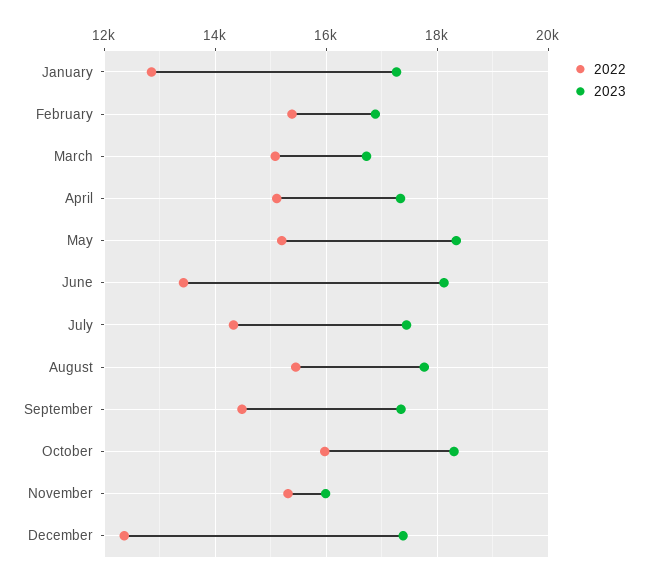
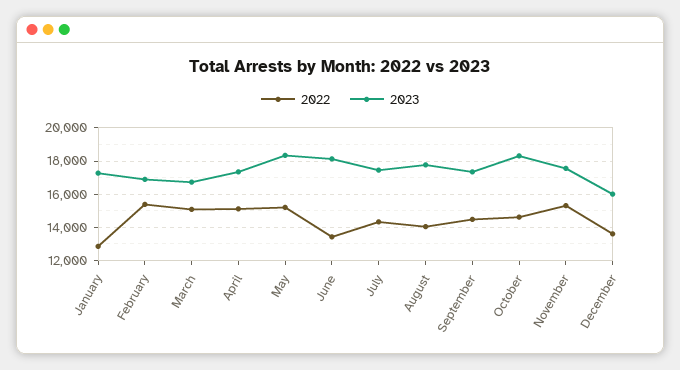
  {
    "2022": {
      "January": 12800,
      "February": 15400,
      "March": 15000,
      "April": 15200,
      "May": 15200,
      "June": 13400,
      "July": 14400,
-     "August": 15400,
+     "August": 14000,
      "September": 14400,
-     "October": 16000,
+     "October": 14500,
      "November": 15400,
-     "December": 12400
+     "December": 13500
    },
    "2023": {
      "January": 17200,
      "February": 16800,
      "March": 16800,
      "April": 17400,
      "May": 18400,
      "June": 18200,
      "July": 17400,
      "August": 17800,
      "September": 17400,
      "October": 18400,
-     "November": 16000,
+     "November": 17500,
-     "December": 17400
+     "December": 16000
    }
  }

